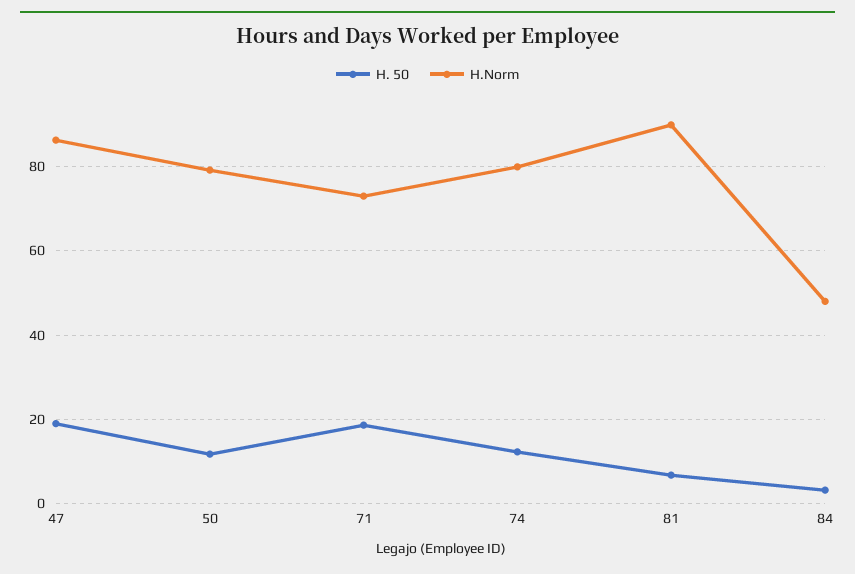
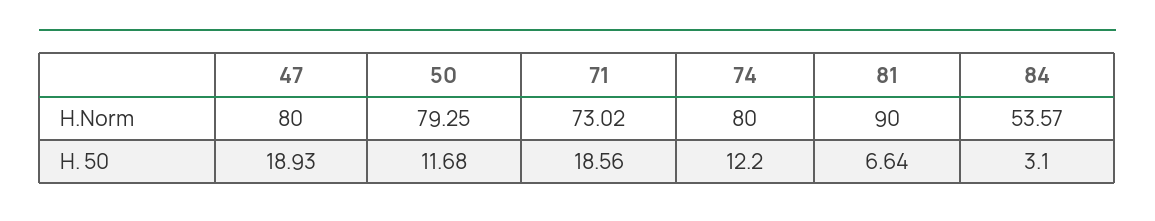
  {
    "H. 50": {
      "47": 18.93,
      "50": 11.68,
      "71": 18.56,
      "74": 12.2,
      "81": 6.64,
      "84": 3.1
    },
    "H.Norm": {
-     "47": 86,
+     "47": 80,
      "50": 79.25,
      "71": 73.02,
      "74": 80,
      "81": 90,
-     "84": 48
+     "84": 53.57
    }
  }

